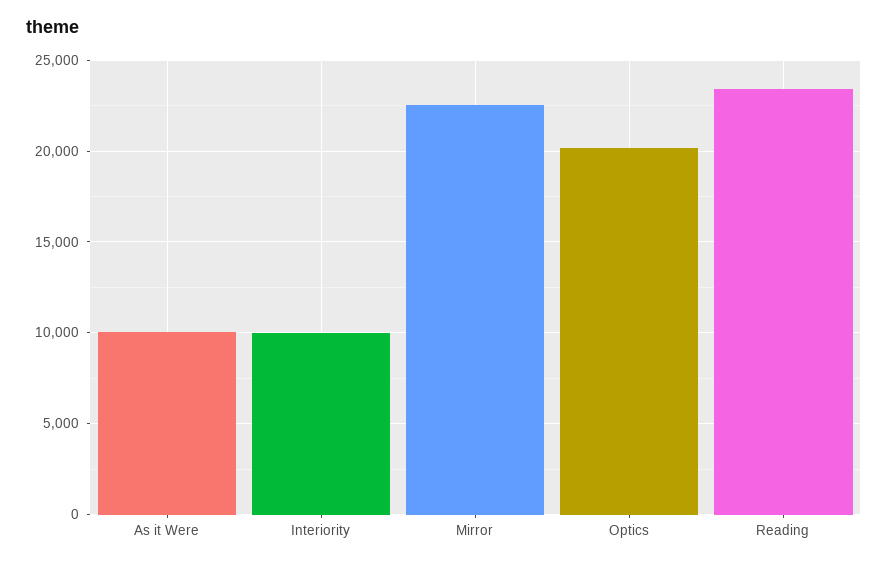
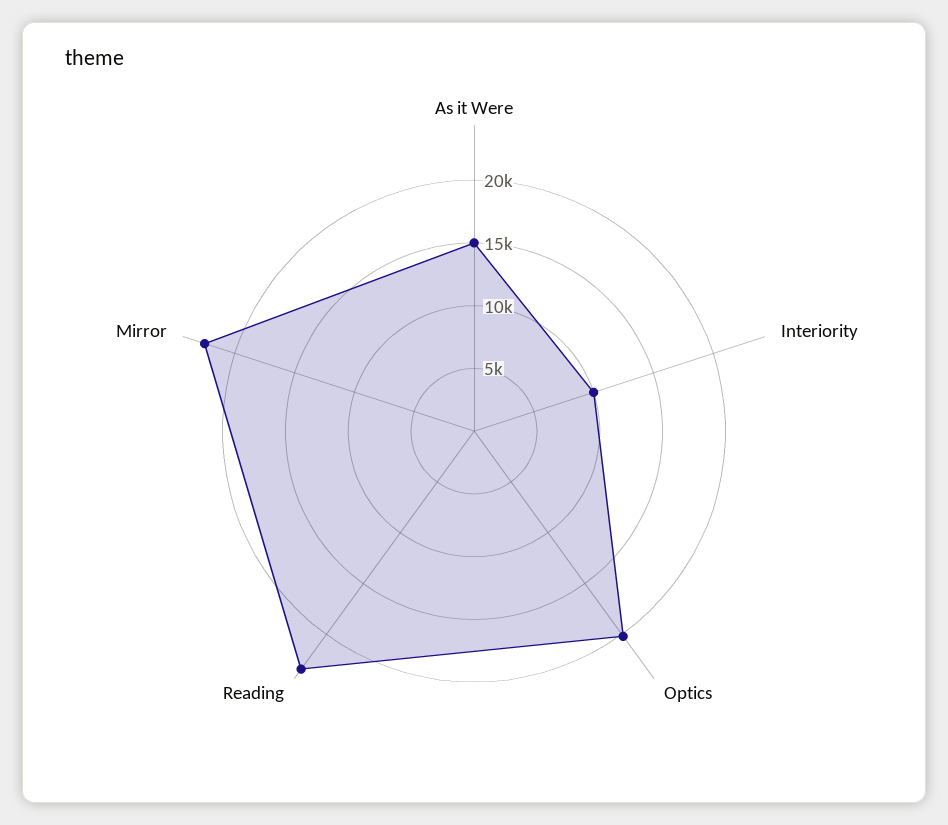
  {
-   "As it Were": 10000,
+   "As it Were": 15000,
    "Interiority": 10000,
    "Mirror": 22500,
    "Optics": 20000,
    "Reading": 23500
  }

